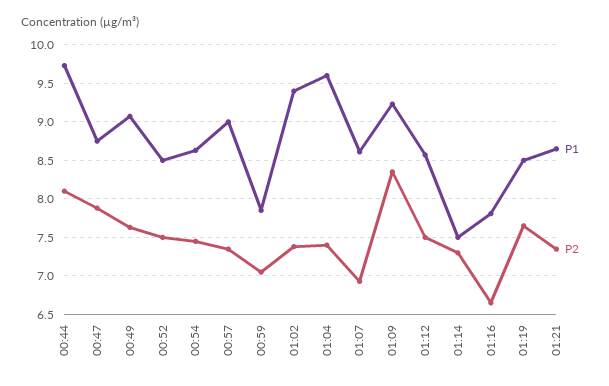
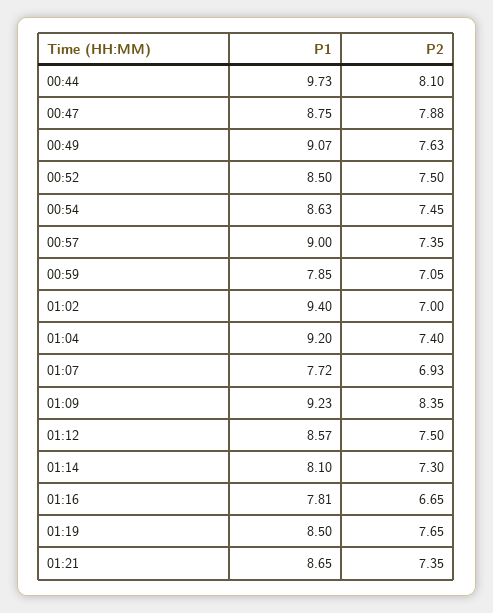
  {
    "P1": {
      "00:44": 9.73,
      "00:47": 8.75,
      "00:49": 9.07,
      "00:52": 8.5,
      "00:54": 8.63,
      "00:57": 9,
      "00:59": 7.85,
      "01:02": 9.4,
-     "01:04": 9.6,
+     "01:04": 9.2,
-     "01:07": 8.6,
+     "01:07": 7.72,
      "01:09": 9.23,
      "01:12": 8.57,
-     "01:14": 7.5,
+     "01:14": 8.1,
      "01:16": 7.81,
      "01:19": 8.5,
      "01:21": 8.65
    },
    "P2": {
      "00:44": 8.1,
      "00:47": 7.88,
      "00:49": 7.63,
      "00:52": 7.5,
      "00:54": 7.45,
      "00:57": 7.35,
      "00:59": 7.05,
-     "01:02": 7.4,
+     "01:02": 7,
      "01:04": 7.4,
      "01:07": 6.93,
      "01:09": 8.35,
      "01:12": 7.5,
      "01:14": 7.3,
      "01:16": 6.65,
      "01:19": 7.65,
      "01:21": 7.35
    }
  }

